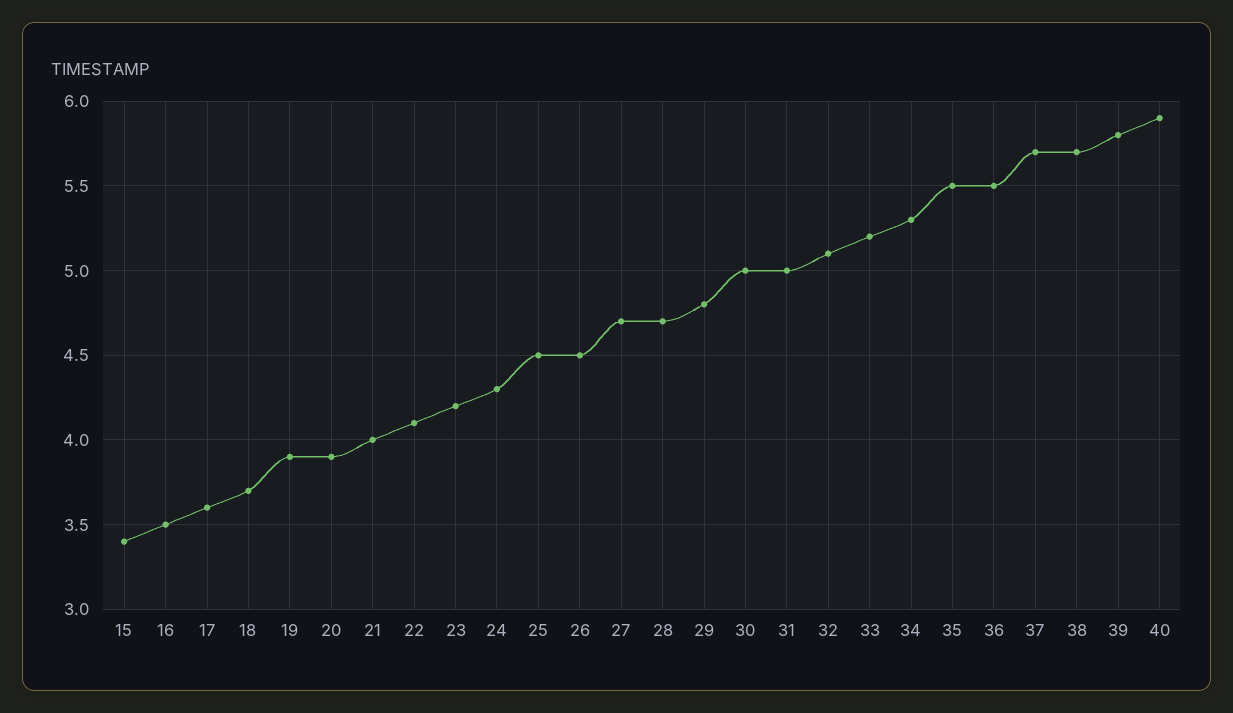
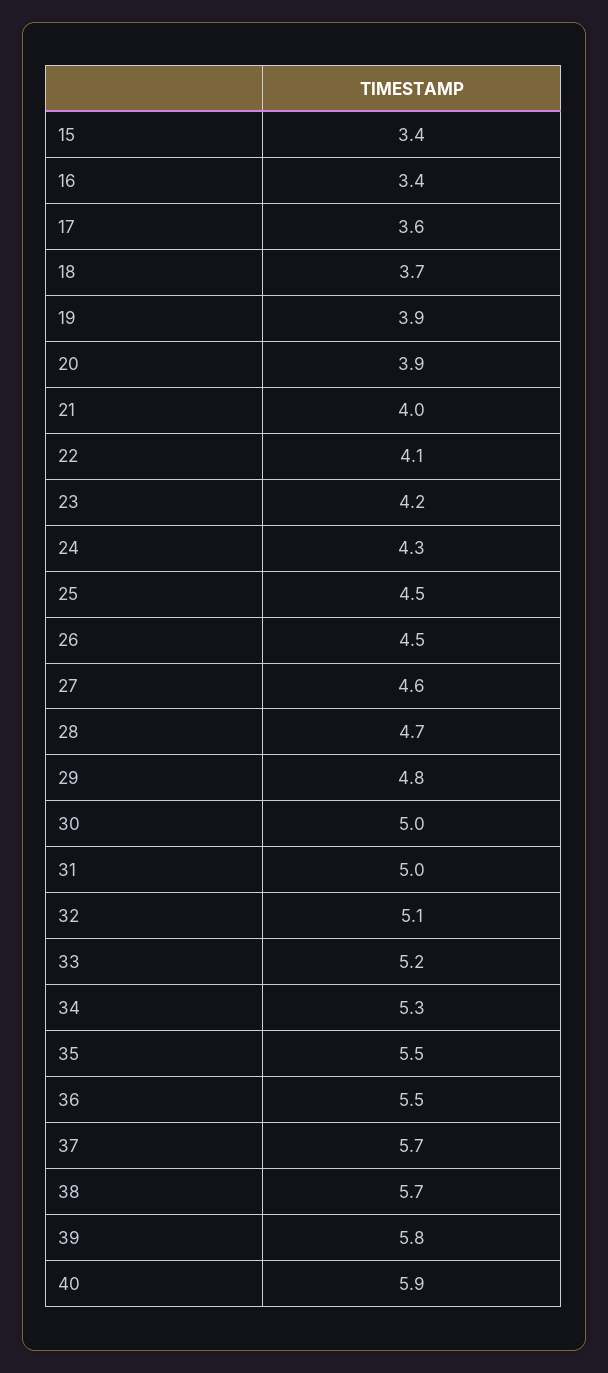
  {
    "15": 3.4,
-   "16": 3.5,
+   "16": 3.4,
    "17": 3.6,
    "18": 3.7,
    "19": 3.9,
    "20": 3.9,
    "21": 4,
    "22": 4.1,
    "23": 4.2,
    "24": 4.3,
    "25": 4.5,
    "26": 4.5,
-   "27": 4.7,
+   "27": 4.6,
    "28": 4.7,
    "29": 4.8,
    "30": 5,
    "31": 5,
    "32": 5.1,
    "33": 5.2,
    "34": 5.3,
    "35": 5.5,
    "36": 5.5,
    "37": 5.7,
    "38": 5.7,
    "39": 5.8,
    "40": 5.9
  }

